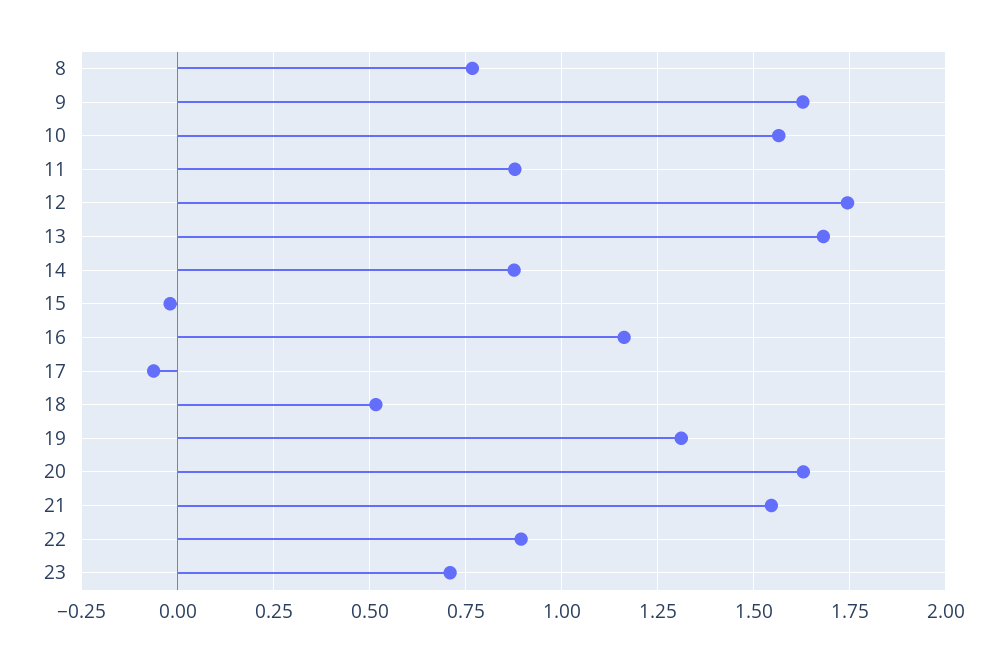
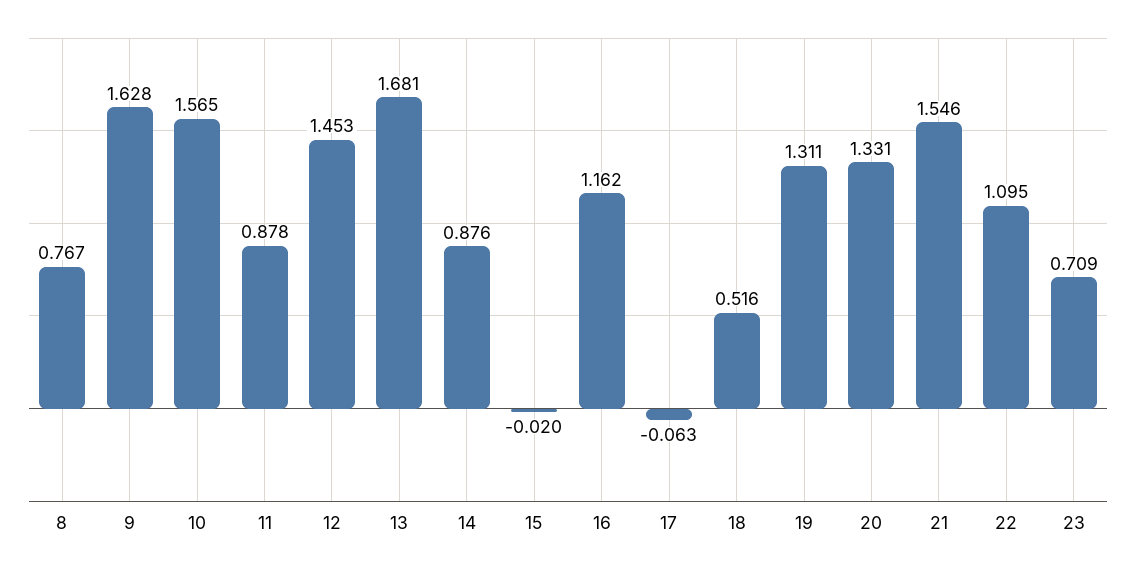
  {
    "8": 0.767,
    "9": 1.628,
    "10": 1.565,
    "11": 0.878,
-   "12": 1.75,
+   "12": 1.453,
    "13": 1.681,
    "14": 0.876,
    "15": -0.02,
    "16": 1.162,
    "17": -0.063,
    "18": 0.516,
    "19": 1.311,
-   "20": 1.625,
+   "20": 1.331,
    "21": 1.546,
-   "22": 0.9,
+   "22": 1.095,
    "23": 0.709
  }

